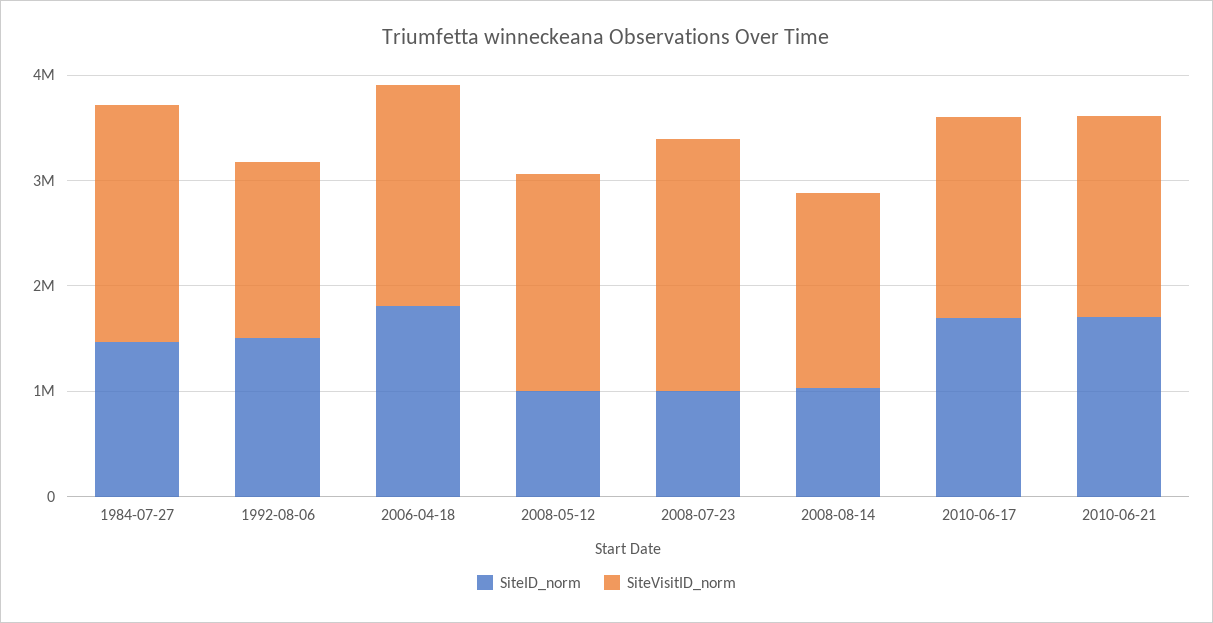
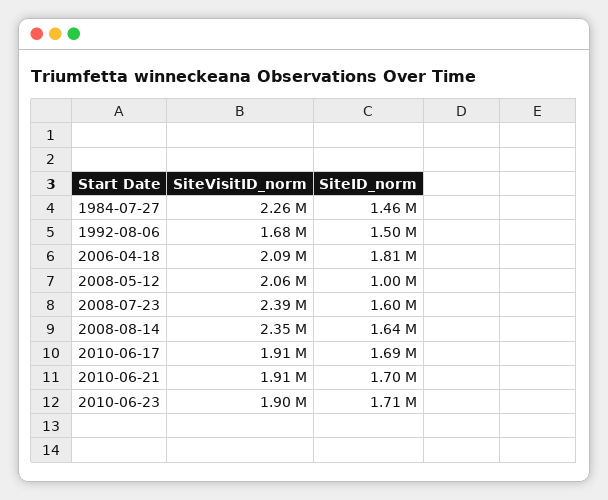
  {
    "SiteID_norm": {
      "1984-07-27": 1460000,
      "1992-08-06": 1500000,
      "2006-04-18": 1810000,
      "2008-05-12": 1000000,
-     "2008-07-23": 1000000,
+     "2008-07-23": 1600000,
-     "2008-08-14": 1000000,
+     "2008-08-14": 1640000,
      "2010-06-17": 1690000,
-     "2010-06-21": 1700000
+     "2010-06-21": 1700000,
+     "2010-06-23": 1710000
    },
    "SiteVisitID_norm": {
      "1984-07-27": 2260000,
      "1992-08-06": 1680000,
      "2006-04-18": 2090000,
      "2008-05-12": 2060000,
      "2008-07-23": 2390000,
-     "2008-08-14": 1800000,
+     "2008-08-14": 2350000,
      "2010-06-17": 1910000,
-     "2010-06-21": 1910000
+     "2010-06-21": 1910000,
+     "2010-06-23": 1900000
    }
  }

